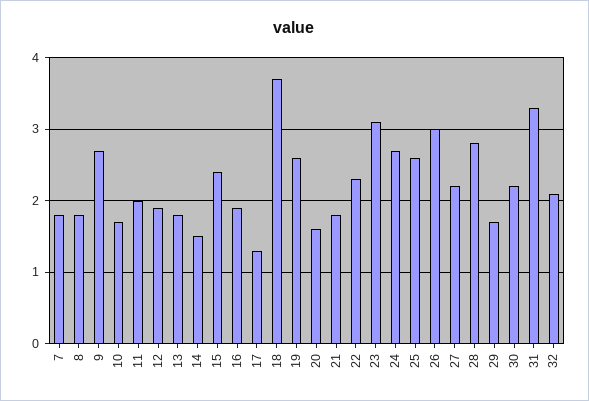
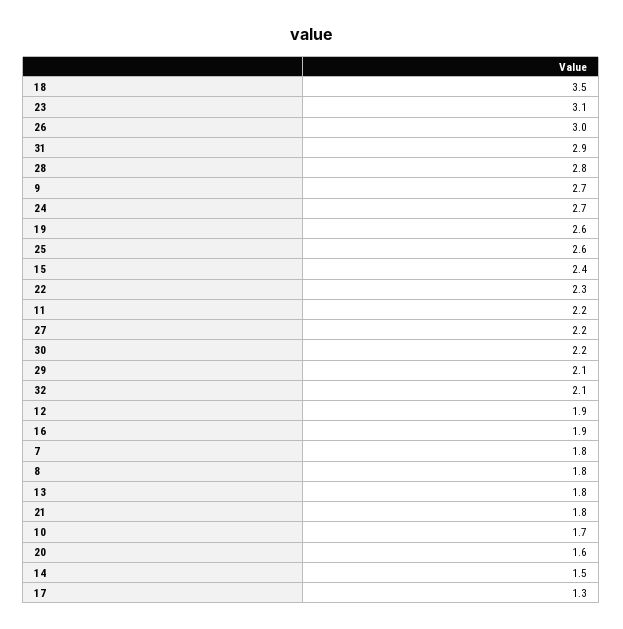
  {
    "7": 1.8,
    "8": 1.8,
    "9": 2.7,
    "10": 1.7,
-   "11": 2,
+   "11": 2.2,
    "12": 1.9,
    "13": 1.8,
    "14": 1.5,
    "15": 2.4,
    "16": 1.9,
    "17": 1.3,
-   "18": 3.7,
+   "18": 3.5,
    "19": 2.6,
    "20": 1.6,
    "21": 1.8,
    "22": 2.3,
    "23": 3.1,
    "24": 2.7,
    "25": 2.6,
    "26": 3,
    "27": 2.2,
    "28": 2.8,
-   "29": 1.7,
+   "29": 2.1,
    "30": 2.2,
-   "31": 3.3,
+   "31": 2.9,
    "32": 2.1
  }

